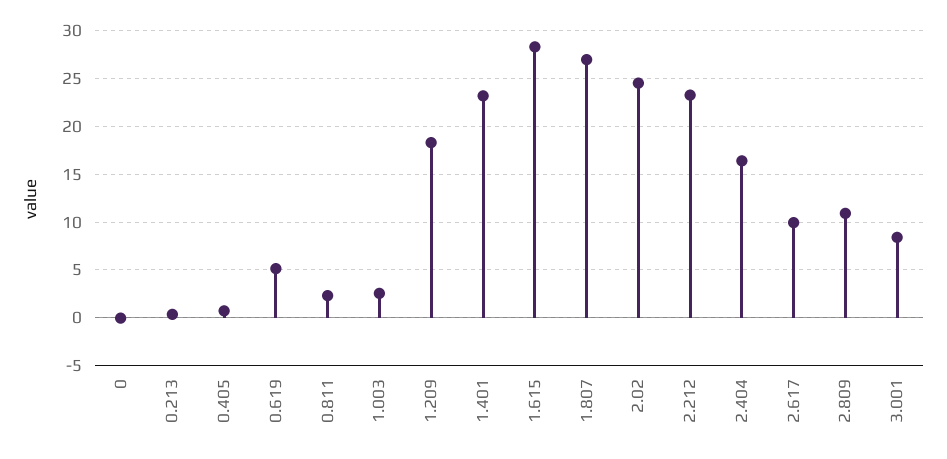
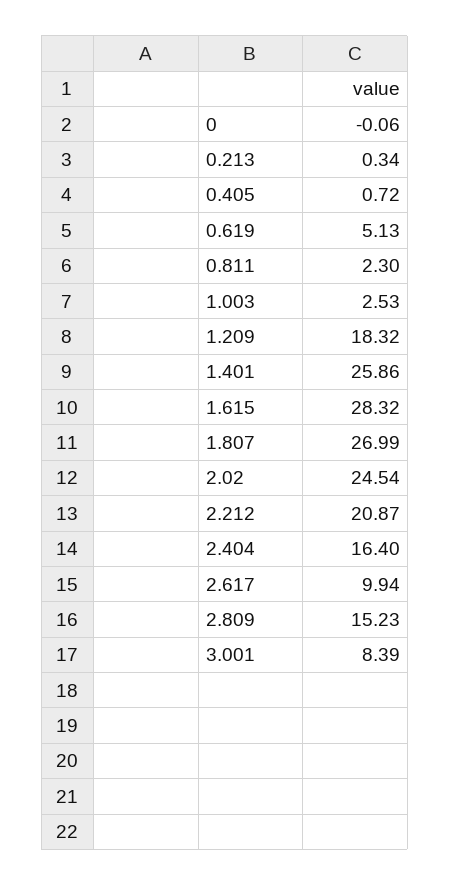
  {
    "0": -0.06,
    "0.213": 0.34,
    "0.405": 0.72,
    "0.619": 5.13,
    "0.811": 2.3,
    "1.003": 2.53,
    "1.209": 18.32,
-   "1.401": 23,
+   "1.401": 25.86,
    "1.615": 28.32,
    "1.807": 26.99,
    "2.02": 24.54,
-   "2.212": 23,
+   "2.212": 20.87,
    "2.404": 16.4,
    "2.617": 9.94,
-   "2.809": 11,
+   "2.809": 15.23,
    "3.001": 8.39
  }

